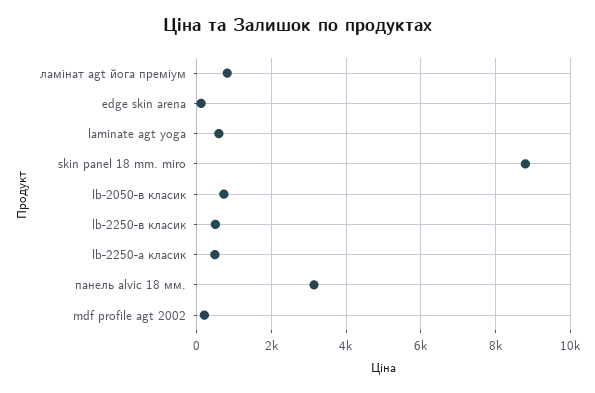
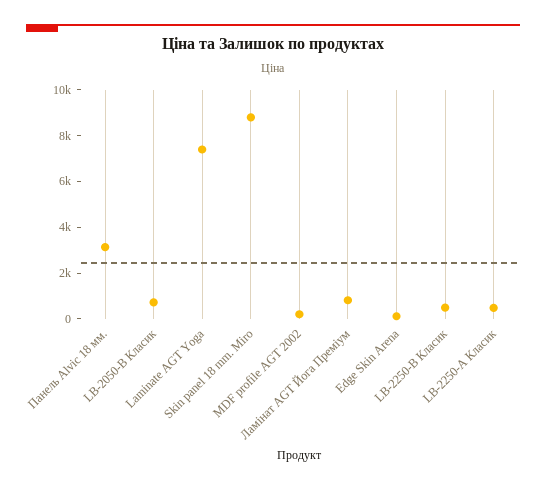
  {
    "ламінат agt йога преміум": 800,
    "edge skin arena": 200,
-   "laminate agt yoga": 600,
+   "laminate agt yoga": 7500,
    "skin panel 18 mm. miro": 8800,
    "lb-2050-в класик": 800,
    "lb-2250-в класик": 400,
    "lb-2250-а класик": 400,
    "панель alvic 18 мм.": 3200,
    "mdf profile agt 2002": 200
  }

